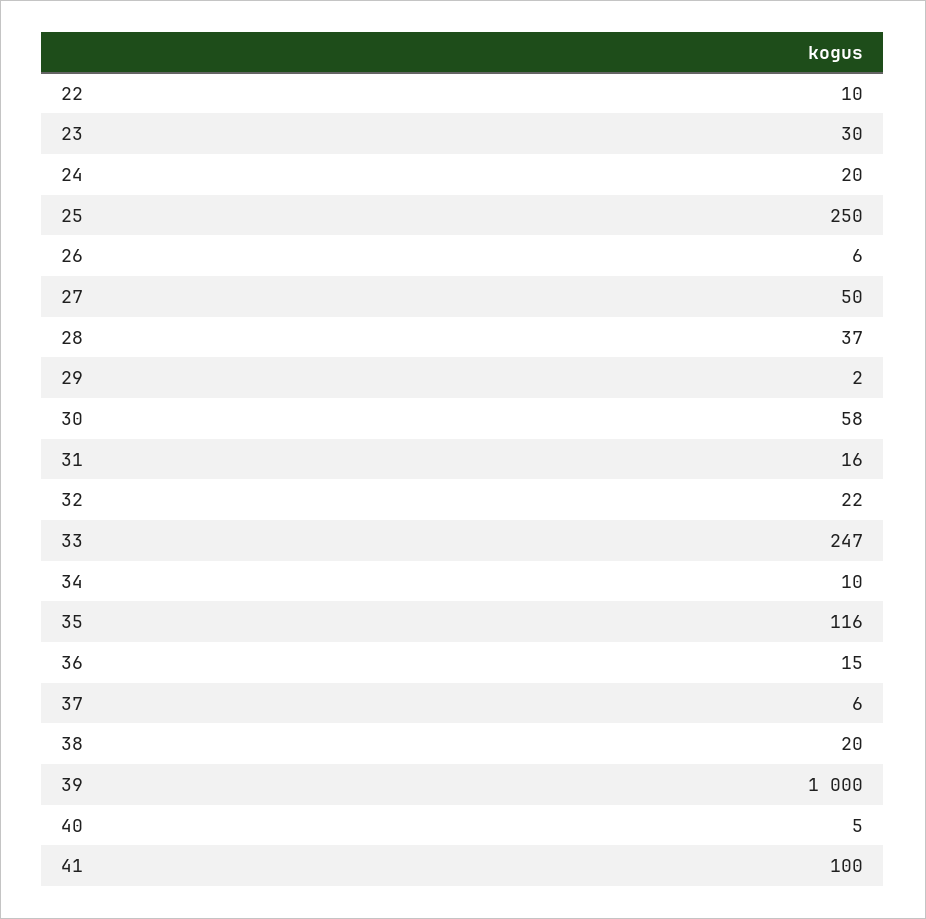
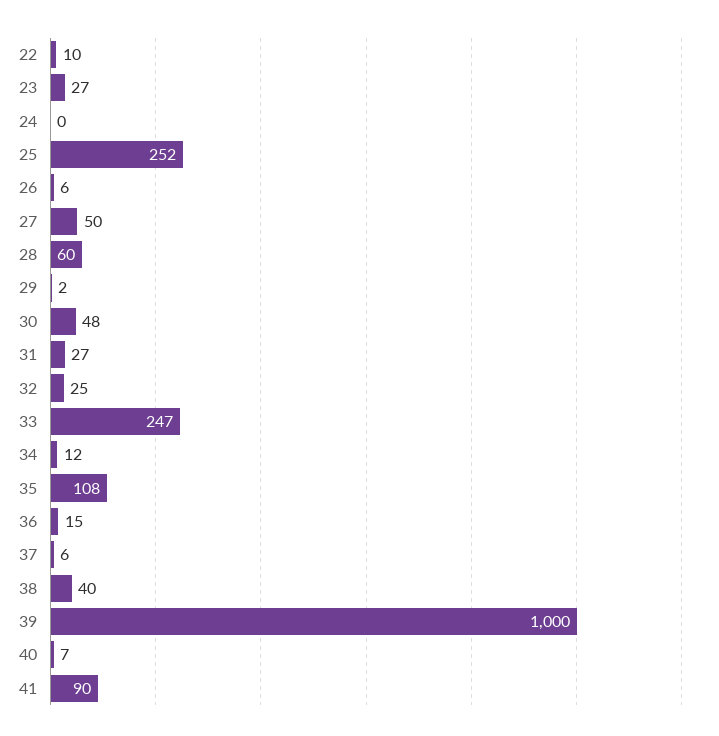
  {
    "22": 10,
-   "23": 30,
+   "23": 27,
-   "24": 20,
+   "24": 0,
-   "25": 250,
+   "25": 252,
    "26": 6,
    "27": 50,
-   "28": 37,
+   "28": 60,
    "29": 2,
-   "30": 58,
+   "30": 48,
-   "31": 16,
+   "31": 27,
-   "32": 22,
+   "32": 25,
    "33": 247,
-   "34": 10,
+   "34": 12,
-   "35": 116,
+   "35": 108,
    "36": 15,
    "37": 6,
-   "38": 20,
+   "38": 40,
    "39": 1000,
-   "40": 5,
+   "40": 7,
-   "41": 100
+   "41": 90
  }

